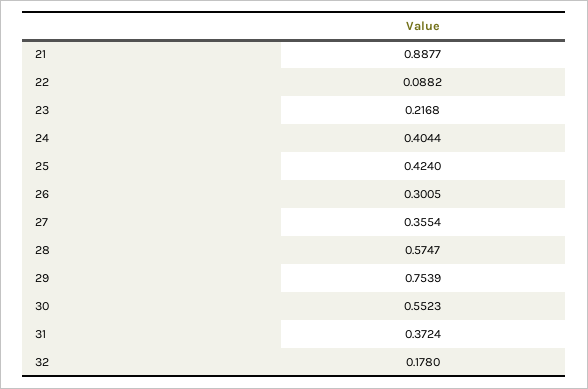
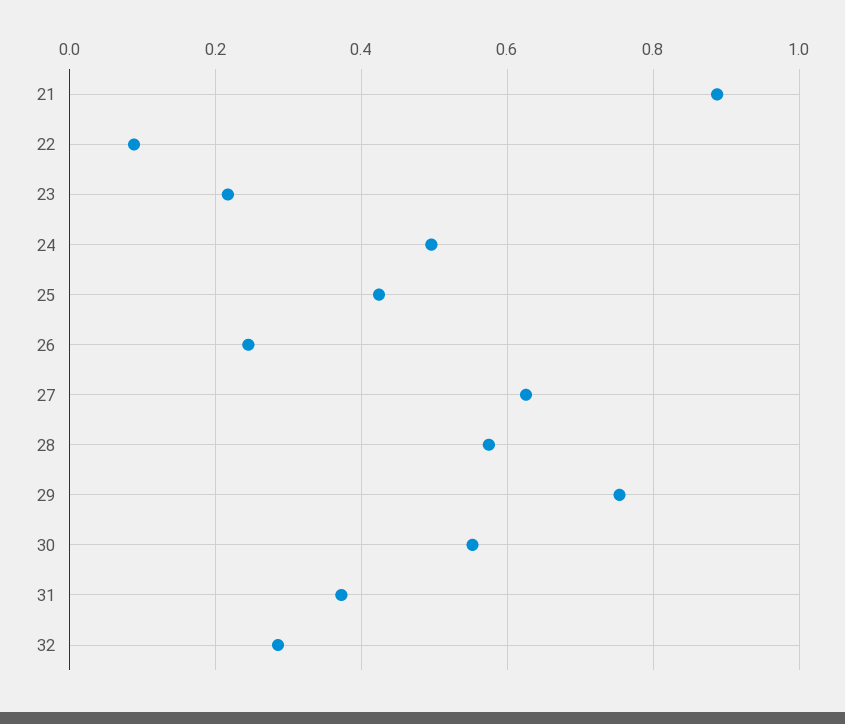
  {
    "21": 0.8877,
    "22": 0.0882,
    "23": 0.2168,
-   "24": 0.4044,
+   "24": 0.5,
    "25": 0.424,
-   "26": 0.3005,
+   "26": 0.24,
-   "27": 0.3554,
+   "27": 0.62,
    "28": 0.5747,
    "29": 0.7539,
    "30": 0.5523,
    "31": 0.3724,
-   "32": 0.178
+   "32": 0.28
  }

